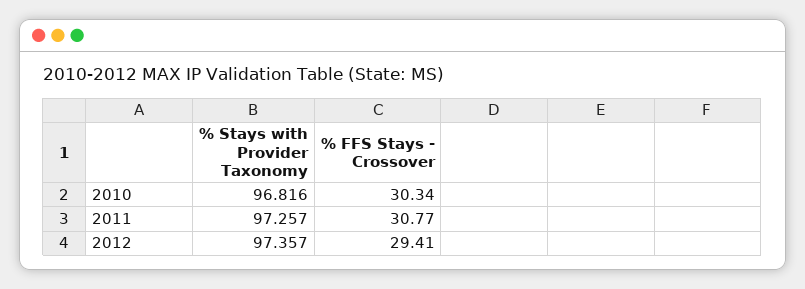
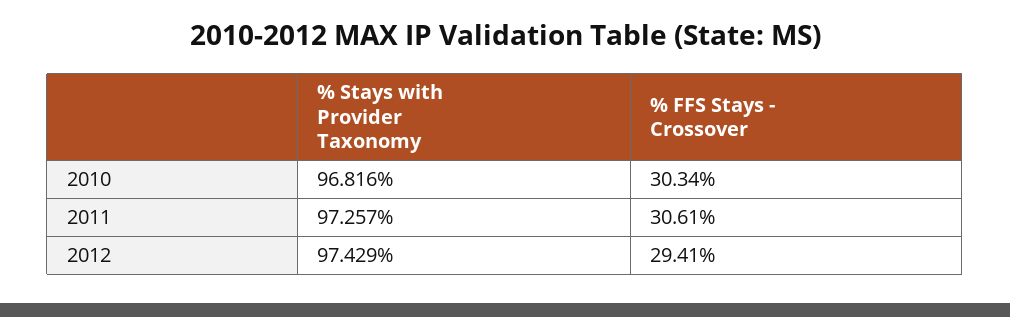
  {
    "% Stays with Provider Taxonomy": {
      "2010": 96.816,
      "2011": 97.257,
-     "2012": 97.357
+     "2012": 97.429
    },
    "% FFS Stays - Crossover": {
      "2010": 30.34,
-     "2011": 30.77,
+     "2011": 30.61,
      "2012": 29.41
    }
  }

